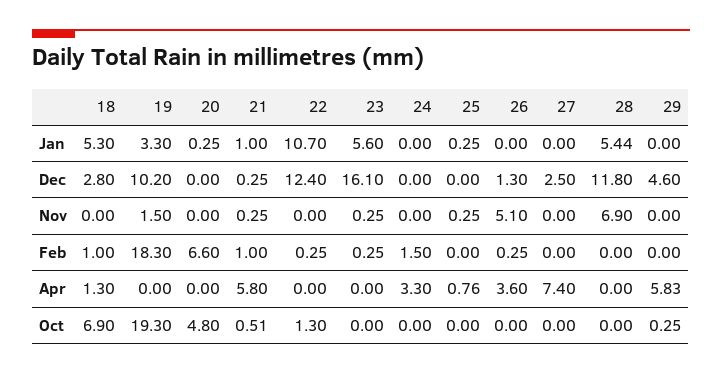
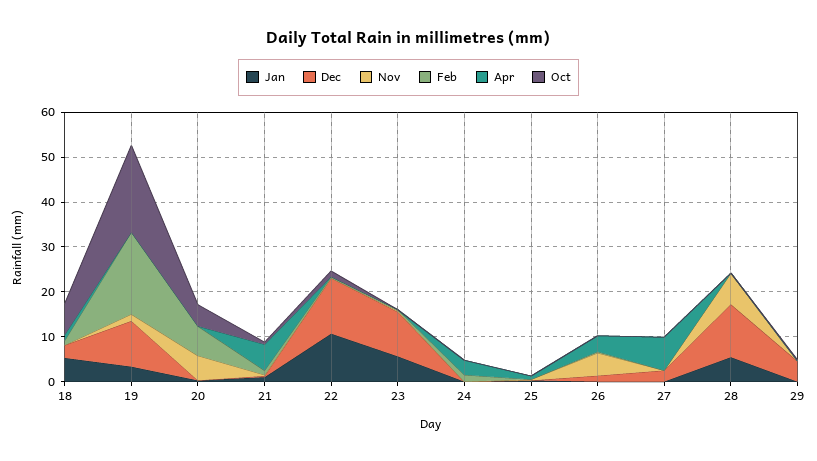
  {
    "Jan": {
      "18": 5.3,
      "19": 3.3,
      "20": 0.25,
      "21": 1,
      "22": 10.7,
      "23": 5.6,
      "24": 0,
      "25": 0.25,
      "26": 0,
      "27": 0,
      "28": 5.44,
      "29": 0
    },
    "Dec": {
      "18": 2.8,
      "19": 10.2,
      "20": 0,
      "21": 0.25,
      "22": 12.4,
-     "23": 16.1,
+     "23": 10,
      "24": 0,
      "25": 0,
      "26": 1.3,
      "27": 2.5,
      "28": 11.8,
      "29": 4.6
    },
    "Nov": {
      "18": 0,
      "19": 1.5,
-     "20": 0,
+     "20": 6,
      "21": 0.25,
      "22": 0,
      "23": 0.25,
      "24": 0,
      "25": 0.25,
      "26": 5.1,
      "27": 0,
      "28": 6.9,
      "29": 0
    },
    "Feb": {
      "18": 1,
      "19": 18.3,
      "20": 6.6,
      "21": 1,
      "22": 0.25,
      "23": 0.25,
      "24": 1.5,
      "25": 0,
      "26": 0.25,
      "27": 0,
      "28": 0,
      "29": 0
    },
    "Apr": {
      "18": 1.3,
      "19": 0,
      "20": 0,
      "21": 5.8,
      "22": 0,
      "23": 0,
      "24": 3.3,
      "25": 0.76,
      "26": 3.6,
      "27": 7.4,
      "28": 0,
-     "29": 5.83
+     "29": 0
    },
    "Oct": {
      "18": 6.9,
      "19": 19.3,
      "20": 4.8,
      "21": 0.51,
      "22": 1.3,
      "23": 0,
      "24": 0,
      "25": 0,
      "26": 0,
      "27": 0,
      "28": 0,
      "29": 0.25
    }
  }

